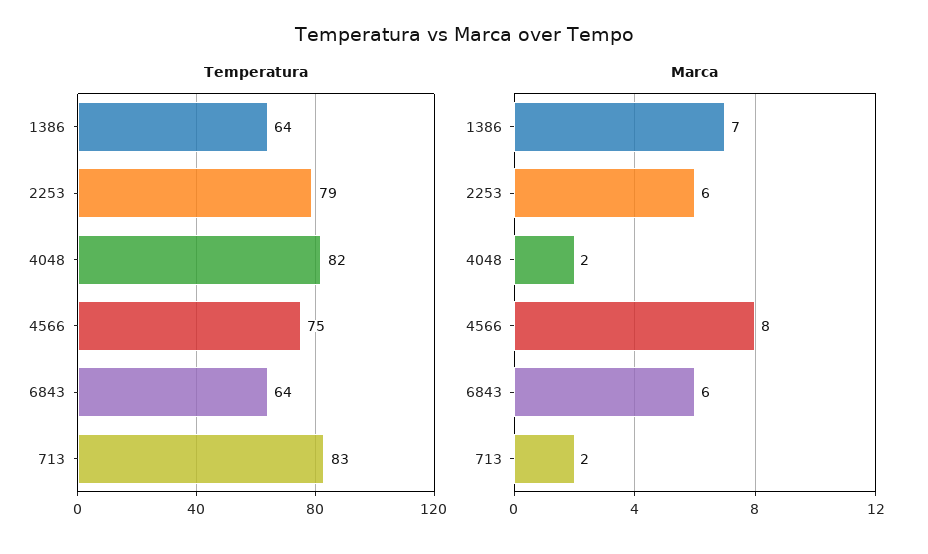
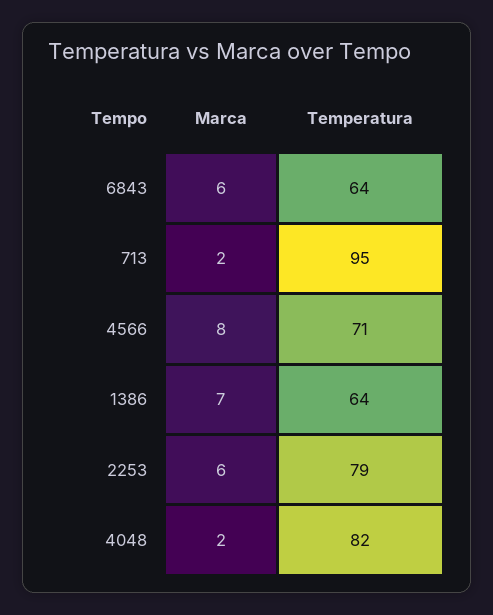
  {
    "Temperatura": {
      "1386": 64,
      "2253": 79,
      "4048": 82,
-     "4566": 75,
+     "4566": 71,
      "6843": 64,
-     "713": 83
+     "713": 95
    },
    "Marca": {
      "1386": 7,
      "2253": 6,
      "4048": 2,
      "4566": 8,
      "6843": 6,
      "713": 2
    }
  }

